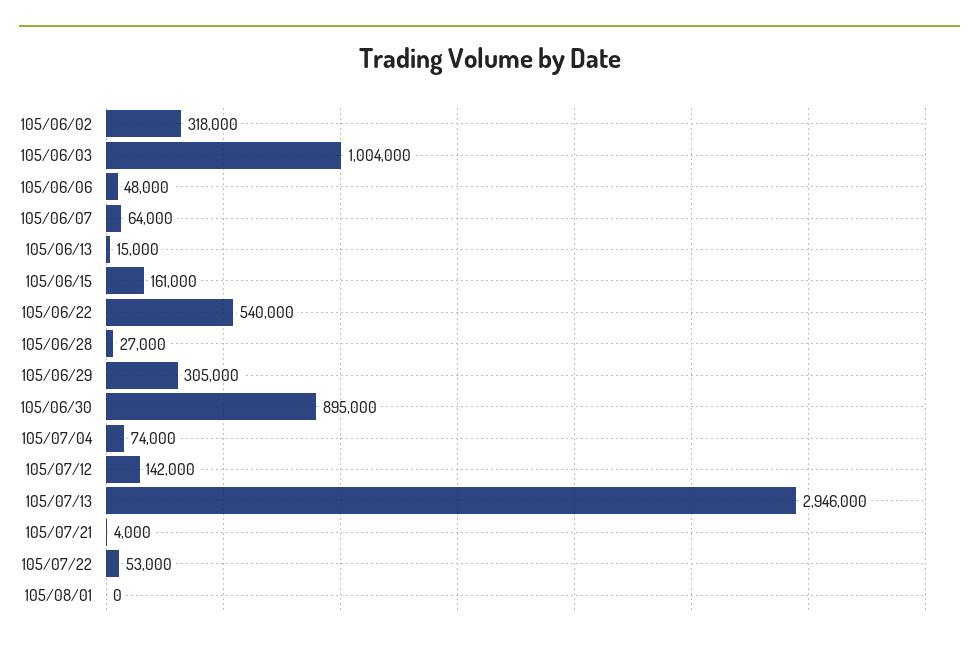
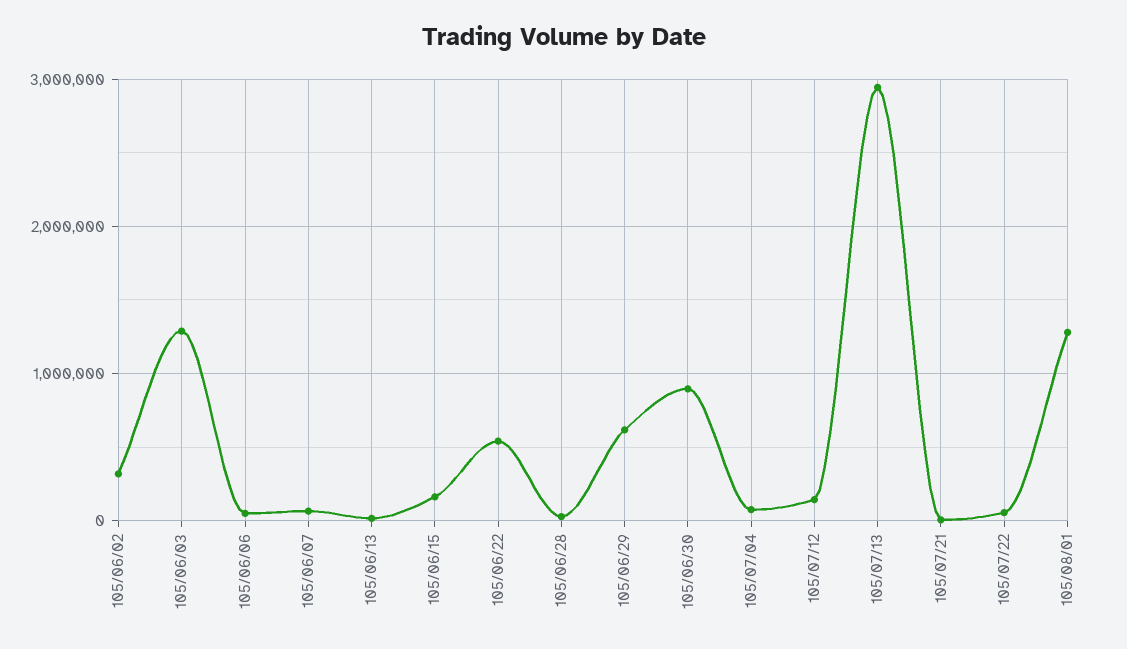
  {
    "105/06/02": 318000,
-   "105/06/03": 1004000,
+   "105/06/03": 1300000,
    "105/06/06": 48000,
    "105/06/07": 64000,
    "105/06/13": 15000,
    "105/06/15": 161000,
    "105/06/22": 540000,
    "105/06/28": 27000,
-   "105/06/29": 305000,
+   "105/06/29": 600000,
    "105/06/30": 895000,
    "105/07/04": 74000,
    "105/07/12": 142000,
    "105/07/13": 2946000,
    "105/07/21": 4000,
    "105/07/22": 53000,
-   "105/08/01": 0
+   "105/08/01": 1300000
  }

